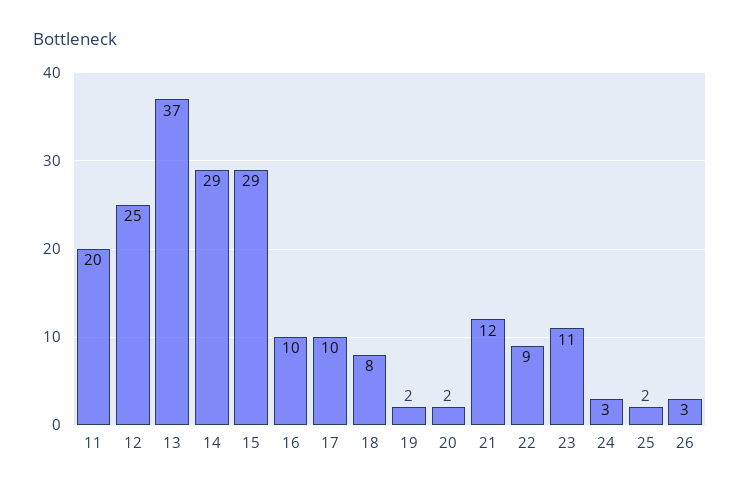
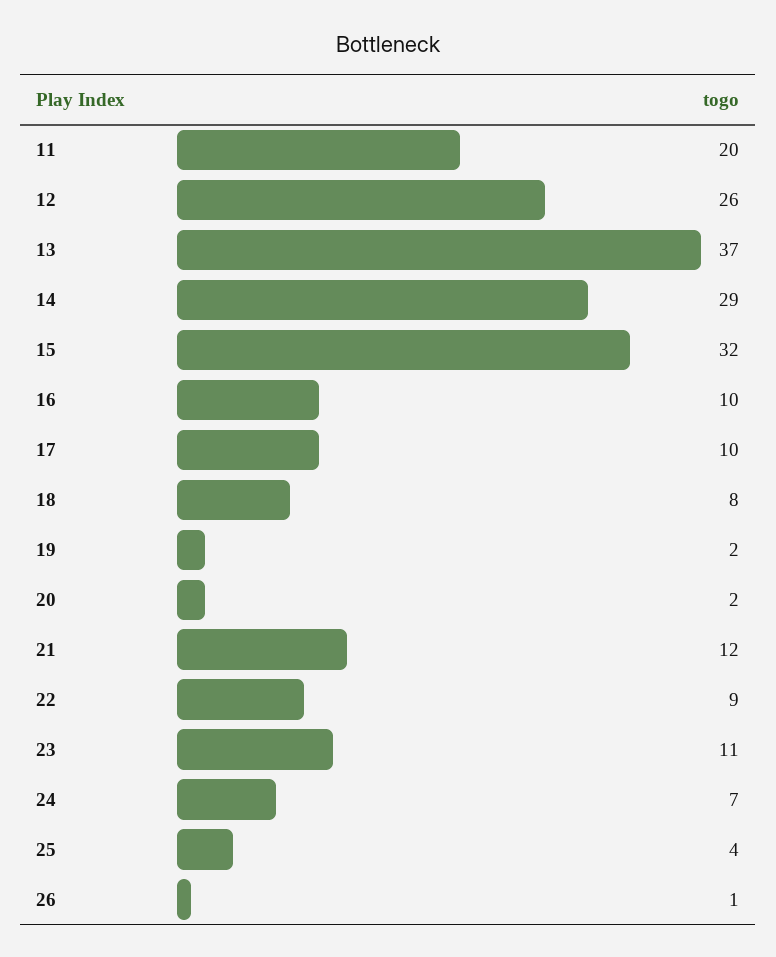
  {
    "11": 20,
-   "12": 25,
+   "12": 26,
    "13": 37,
    "14": 29,
-   "15": 29,
+   "15": 32,
    "16": 10,
    "17": 10,
    "18": 8,
    "19": 2,
    "20": 2,
    "21": 12,
    "22": 9,
    "23": 11,
-   "24": 3,
+   "24": 7,
-   "25": 2,
+   "25": 4,
-   "26": 3
+   "26": 1
  }

